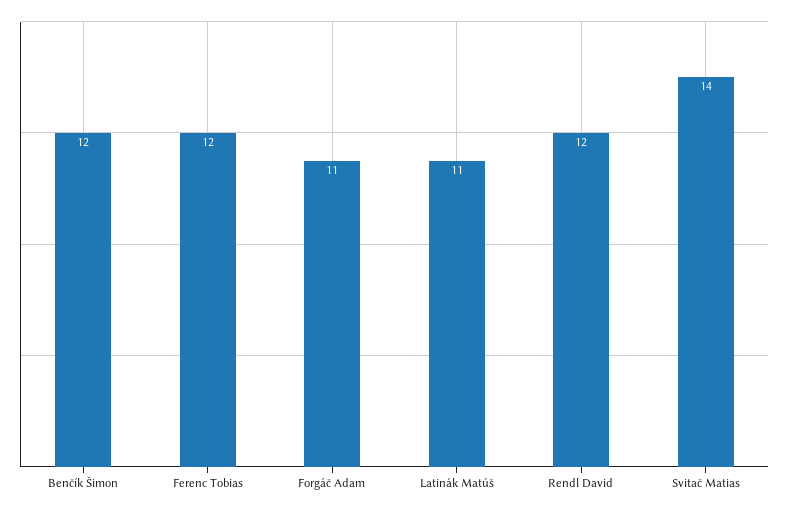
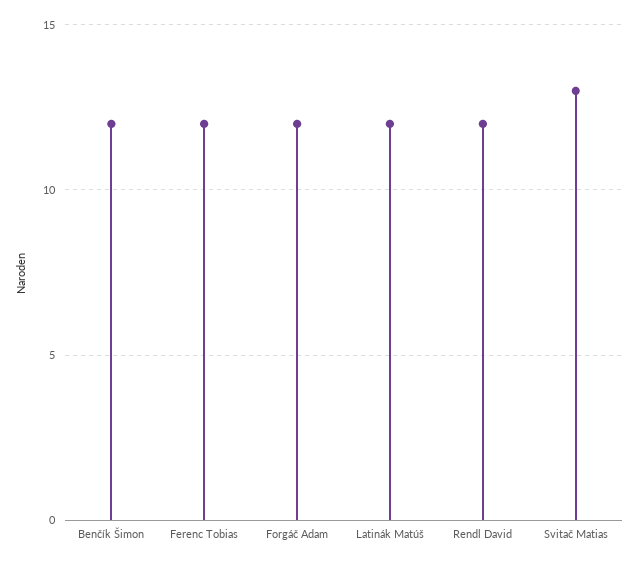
  {
    "Benčík Šimon": 12,
    "Ferenc Tobias": 12,
-   "Forgáč Adam": 11,
+   "Forgáč Adam": 12,
-   "Latinák Matúš": 11,
+   "Latinák Matúš": 12,
    "Rendl David": 12,
-   "Svitač Matias": 14
+   "Svitač Matias": 13
  }

